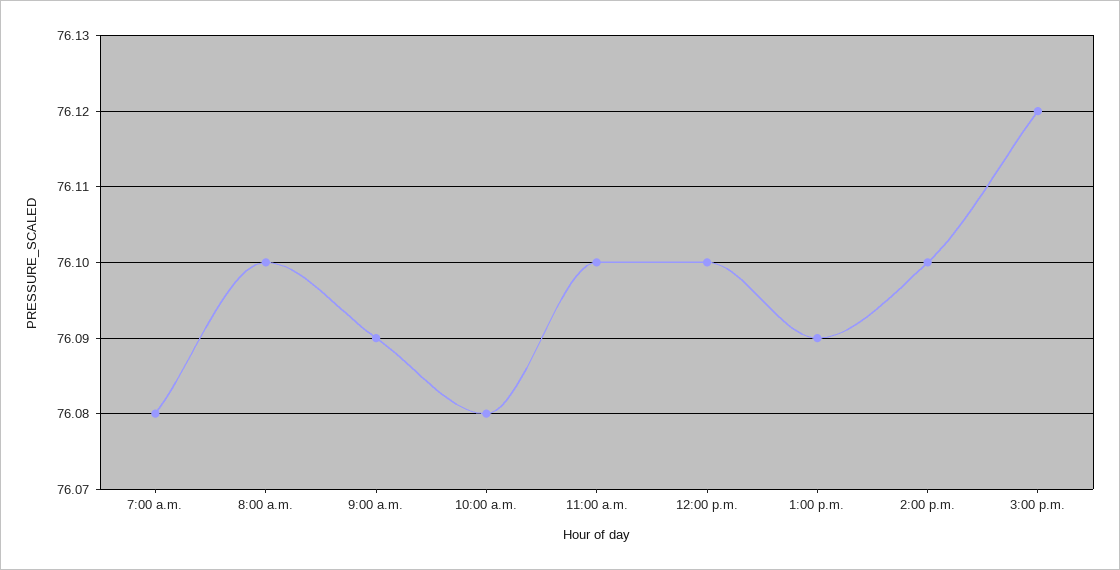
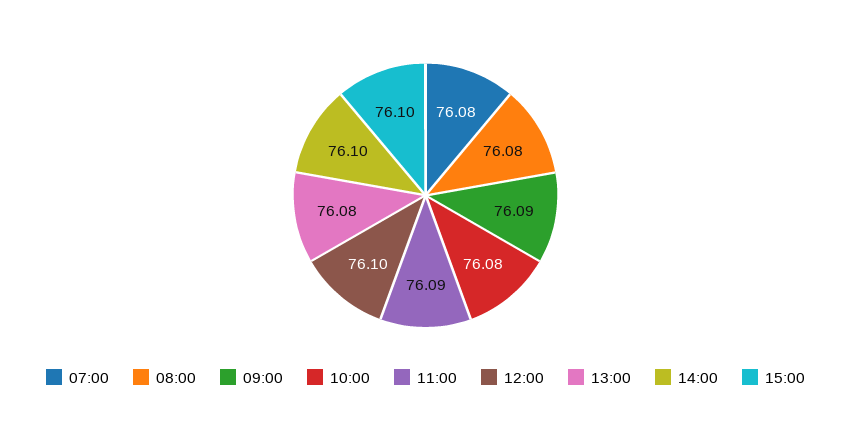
  {
    "7:00 a.m.": 76.08,
-   "8:00 a.m.": 76.1,
+   "8:00 a.m.": 76.08,
    "9:00 a.m.": 76.09,
    "10:00 a.m.": 76.08,
-   "11:00 a.m.": 76.1,
+   "11:00 a.m.": 76.09,
    "12:00 p.m.": 76.1,
-   "1:00 p.m.": 76.09,
+   "1:00 p.m.": 76.08,
    "2:00 p.m.": 76.1,
-   "3:00 p.m.": 76.12
+   "3:00 p.m.": 76.1
  }

